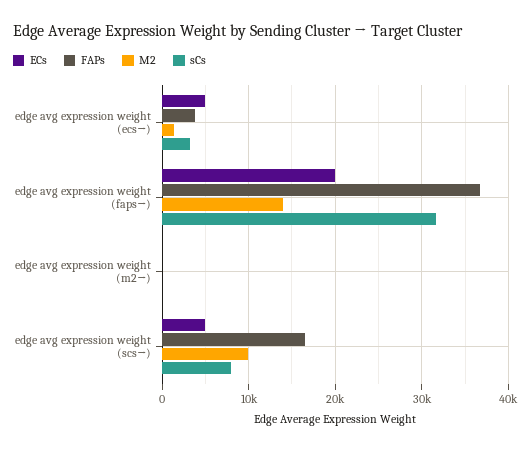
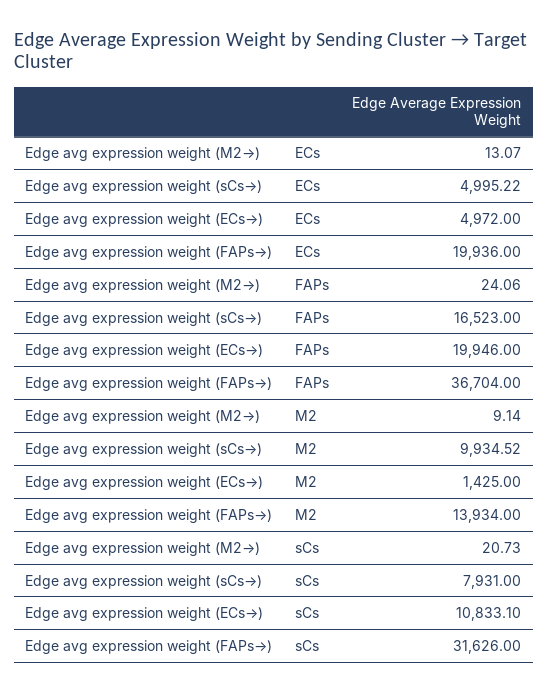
  {
    "ECs": {
      "edge avg expression weight (ecs→)": 4972,
      "edge avg expression weight (faps→)": 19936,
      "edge avg expression weight (m2→)": 13.07,
      "edge avg expression weight (scs→)": 4995.22
    },
    "FAPs": {
-     "edge avg expression weight (ecs→)": 4000,
+     "edge avg expression weight (ecs→)": 19946,
      "edge avg expression weight (faps→)": 36704,
      "edge avg expression weight (m2→)": 24.06,
      "edge avg expression weight (scs→)": 16523
    },
    "M2": {
      "edge avg expression weight (ecs→)": 1425,
      "edge avg expression weight (faps→)": 13934,
      "edge avg expression weight (m2→)": 9.14,
      "edge avg expression weight (scs→)": 9934.52
    },
    "sCs": {
-     "edge avg expression weight (ecs→)": 3000,
+     "edge avg expression weight (ecs→)": 10833.1,
      "edge avg expression weight (faps→)": 31626,
      "edge avg expression weight (m2→)": 20.73,
      "edge avg expression weight (scs→)": 7931
    }
  }

